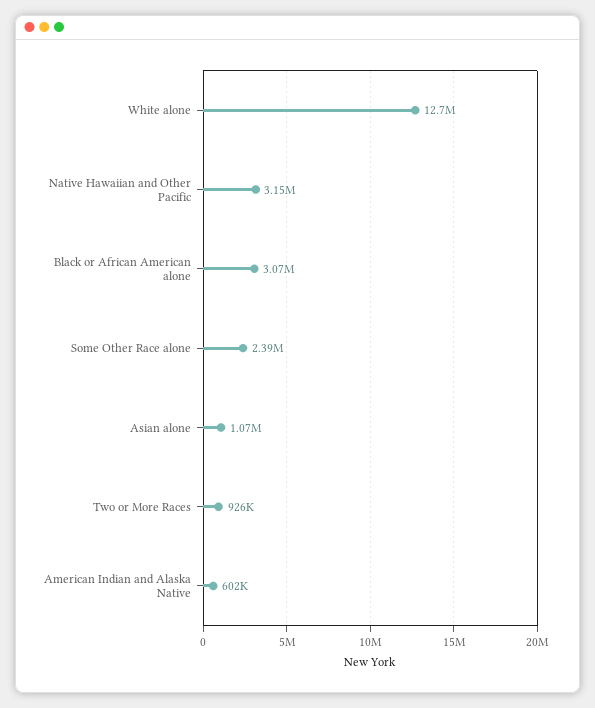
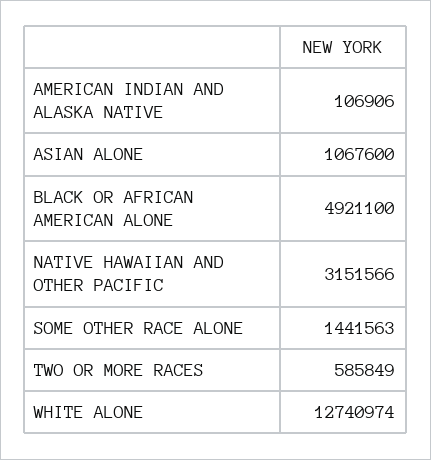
  {
    "White alone": 12740974,
    "Native Hawaiian and Other Pacific": 3151566,
-   "Black or African American alone": 3070000,
+   "Black or African American alone": 4921100,
-   "Some Other Race alone": 2390000,
+   "Some Other Race alone": 1441563,
    "Asian alone": 1067600,
-   "Two or More Races": 926000,
+   "Two or More Races": 585849,
-   "American Indian and Alaska Native": 602000
+   "American Indian and Alaska Native": 106906
  }

